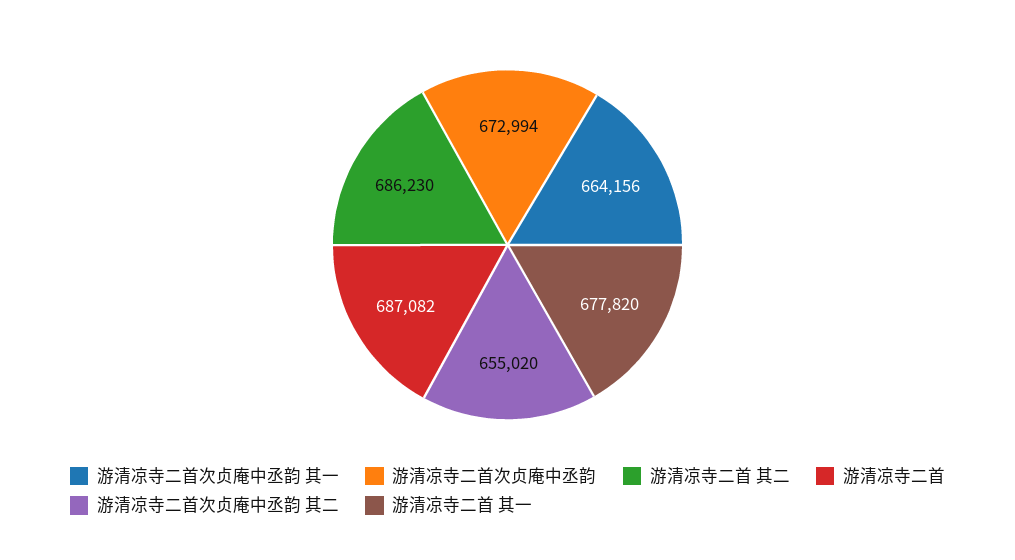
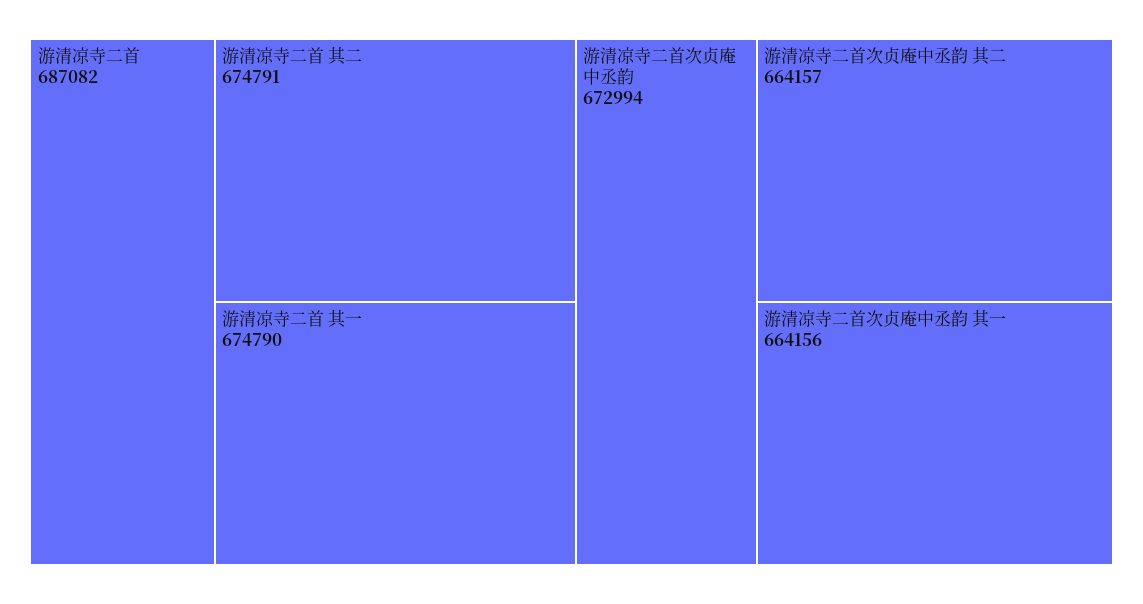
  {
    "游清凉寺二首次贞庵中丞韵 其一": 664156,
    "游清凉寺二首次贞庵中丞韵": 672994,
-   "游清凉寺二首 其二": 686230,
+   "游清凉寺二首 其二": 674791,
    "游清凉寺二首": 687082,
-   "游清凉寺二首次贞庵中丞韵 其二": 655020,
+   "游清凉寺二首次贞庵中丞韵 其二": 664157,
-   "游清凉寺二首 其一": 677820
+   "游清凉寺二首 其一": 674790
  }

